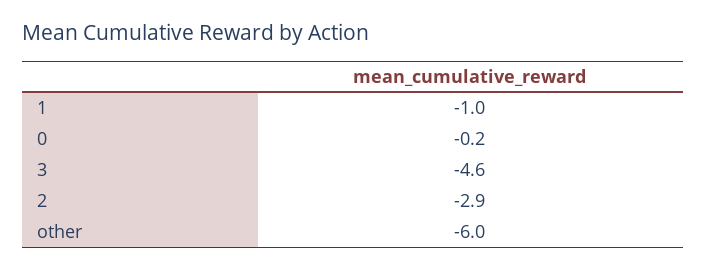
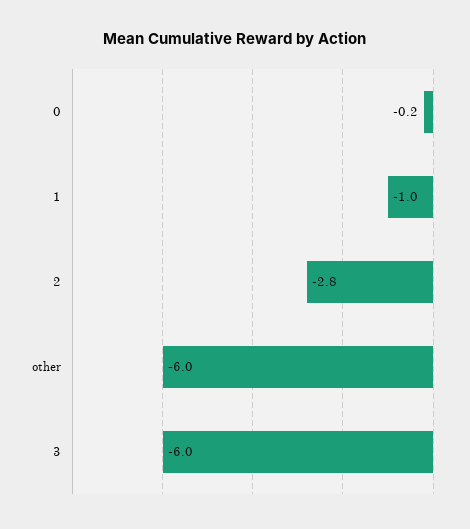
  {
    "1": -1,
    "0": -0.2,
-   "3": -4.6,
+   "3": -6,
-   "2": -2.9,
+   "2": -2.8,
    "other": -6
  }

